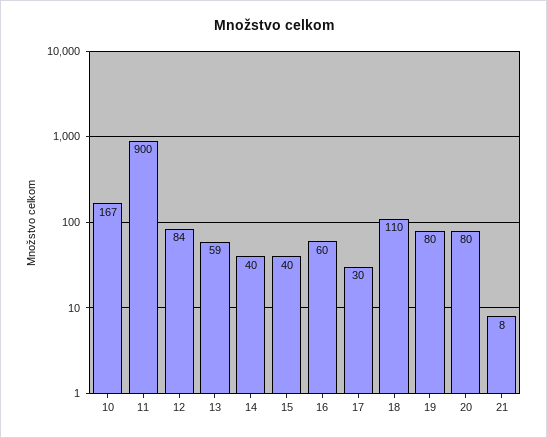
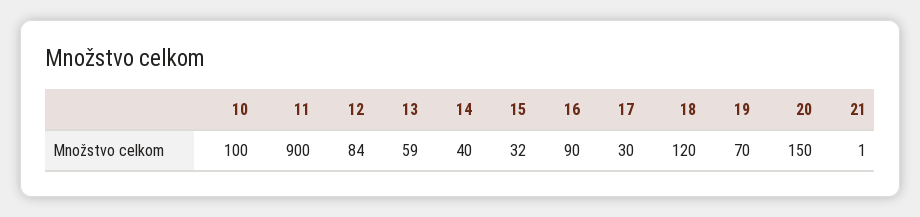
  {
-   "10": 167,
+   "10": 100,
    "11": 900,
    "12": 84,
    "13": 59,
    "14": 40,
-   "15": 40,
+   "15": 32,
-   "16": 60,
+   "16": 90,
    "17": 30,
-   "18": 110,
+   "18": 120,
-   "19": 80,
+   "19": 70,
-   "20": 80,
+   "20": 150,
-   "21": 8
+   "21": 1
  }

